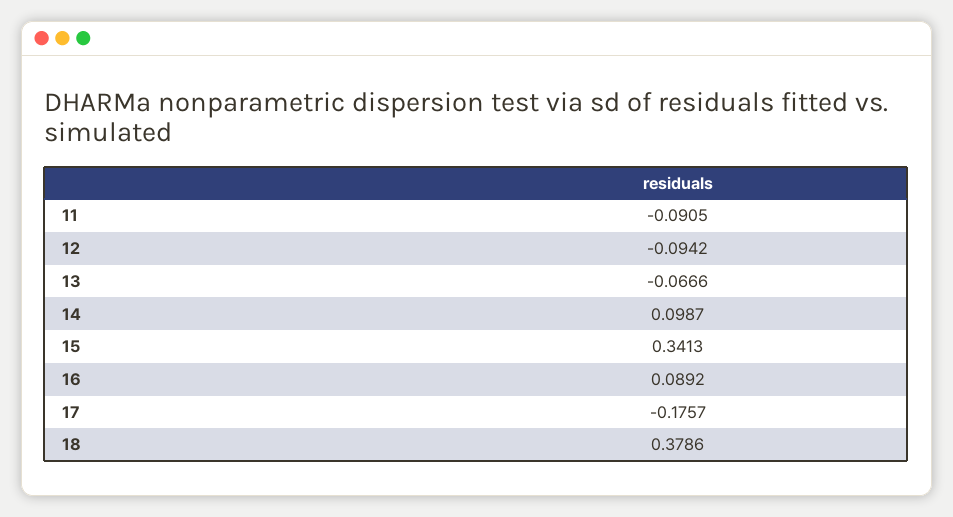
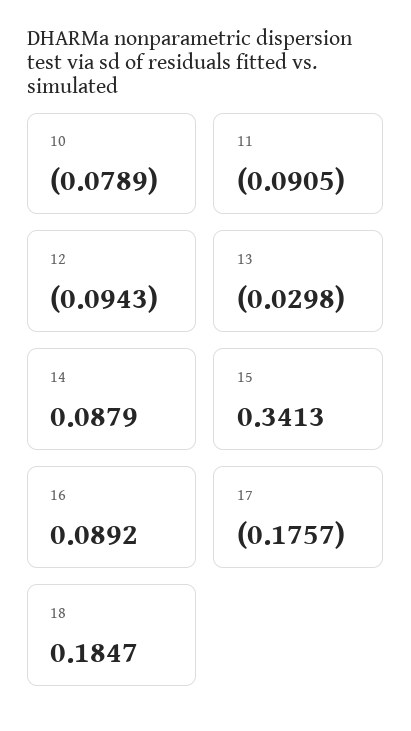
  {
    "11": -0.0905,
-   "12": -0.0942,
+   "12": -0.0943,
-   "13": -0.0666,
+   "13": -0.0298,
-   "14": 0.0987,
+   "14": 0.0879,
    "15": 0.3413,
    "16": 0.0892,
    "17": -0.1757,
-   "18": 0.3786
+   "18": 0.1847,
+   "10": -0.0789
  }

